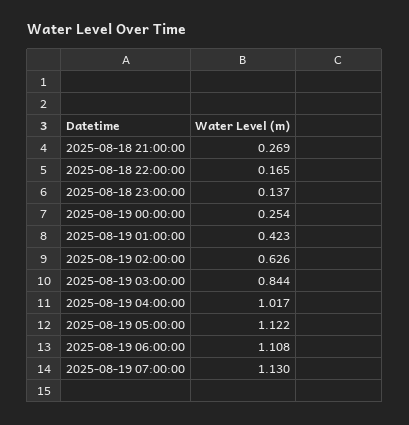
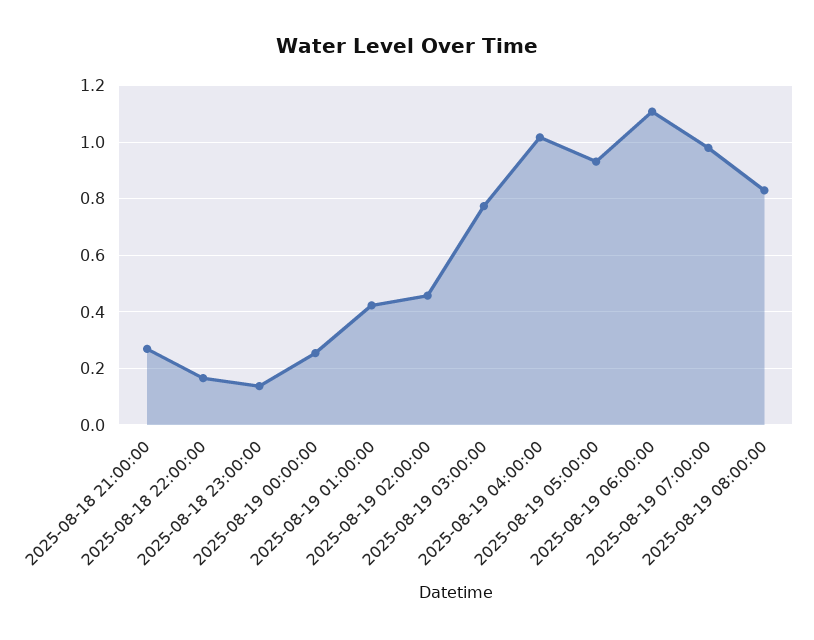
  {
    "2025-08-18 21:00:00": 0.269,
    "2025-08-18 22:00:00": 0.165,
    "2025-08-18 23:00:00": 0.137,
    "2025-08-19 00:00:00": 0.254,
    "2025-08-19 01:00:00": 0.423,
-   "2025-08-19 02:00:00": 0.626,
+   "2025-08-19 02:00:00": 0.45,
-   "2025-08-19 03:00:00": 0.844,
+   "2025-08-19 03:00:00": 0.775,
    "2025-08-19 04:00:00": 1.017,
-   "2025-08-19 05:00:00": 1.122,
+   "2025-08-19 05:00:00": 0.925,
    "2025-08-19 06:00:00": 1.108,
-   "2025-08-19 07:00:00": 1.13
+   "2025-08-19 07:00:00": 0.975,
+   "2025-08-19 08:00:00": 0.825
  }

